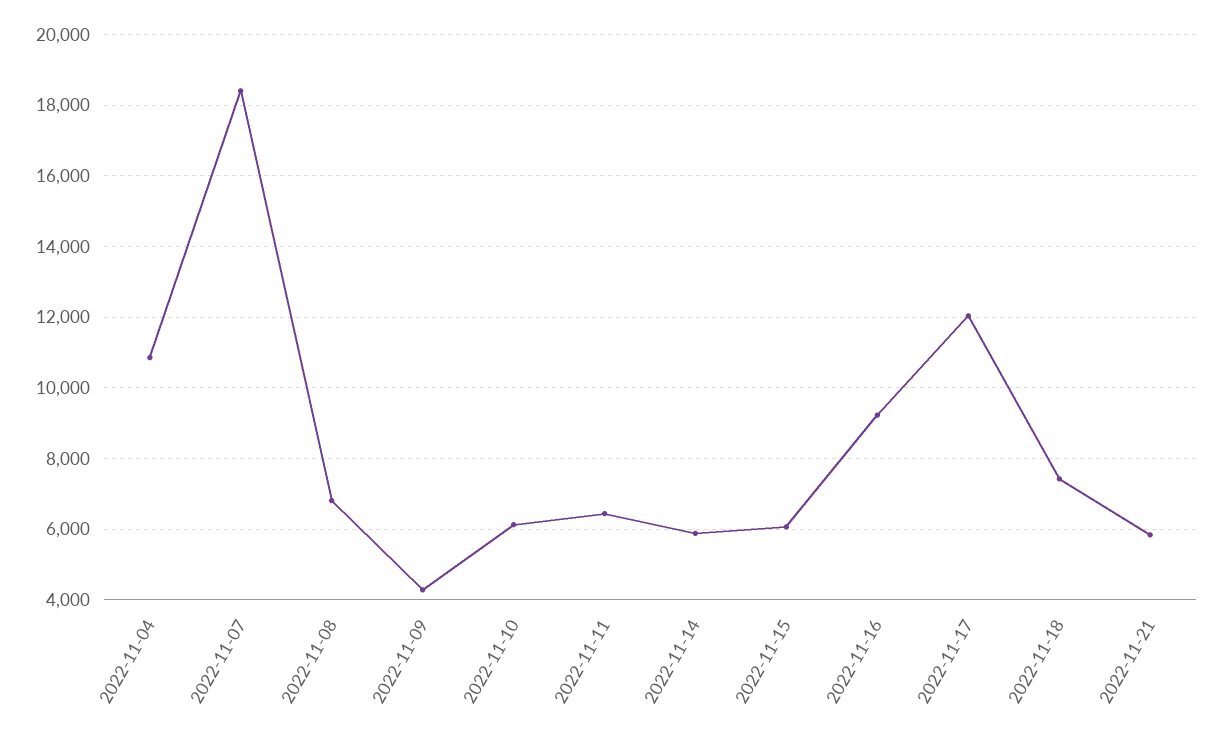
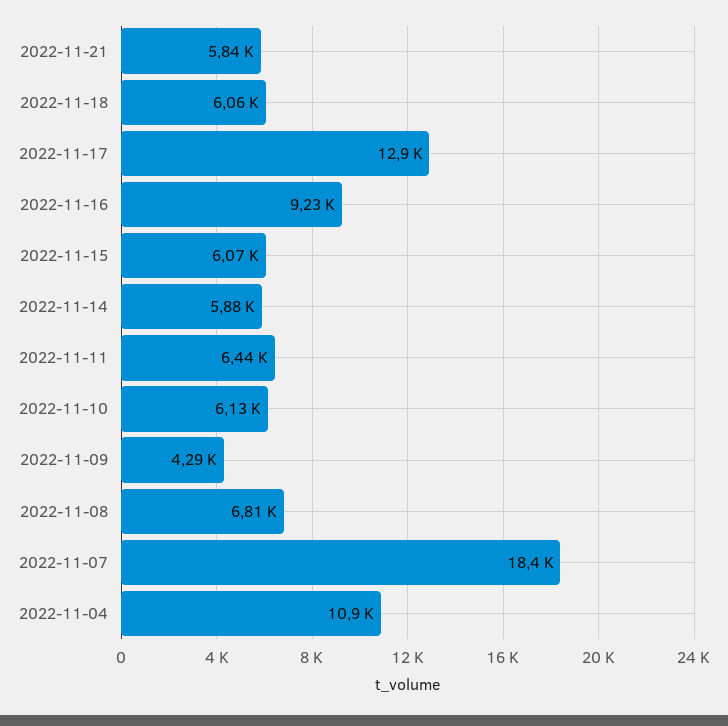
  {
    "2022-11-04": 10900,
    "2022-11-07": 18400,
    "2022-11-08": 6810,
    "2022-11-09": 4290,
    "2022-11-10": 6130,
    "2022-11-11": 6440,
    "2022-11-14": 5880,
    "2022-11-15": 6070,
    "2022-11-16": 9230,
-   "2022-11-17": 12000,
+   "2022-11-17": 12900,
-   "2022-11-18": 7400,
+   "2022-11-18": 6060,
    "2022-11-21": 5840
  }

